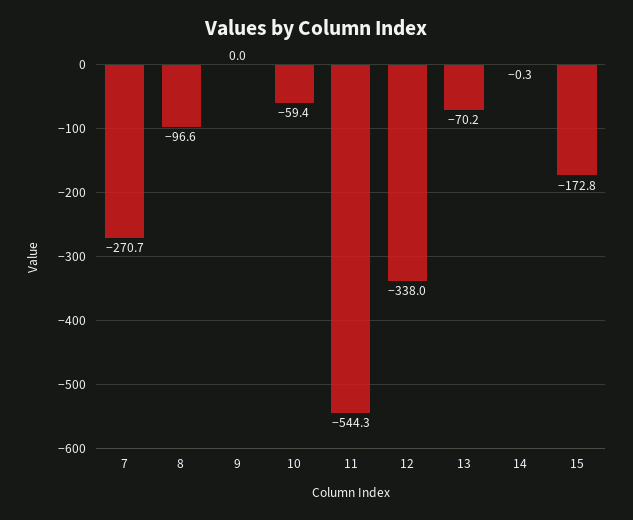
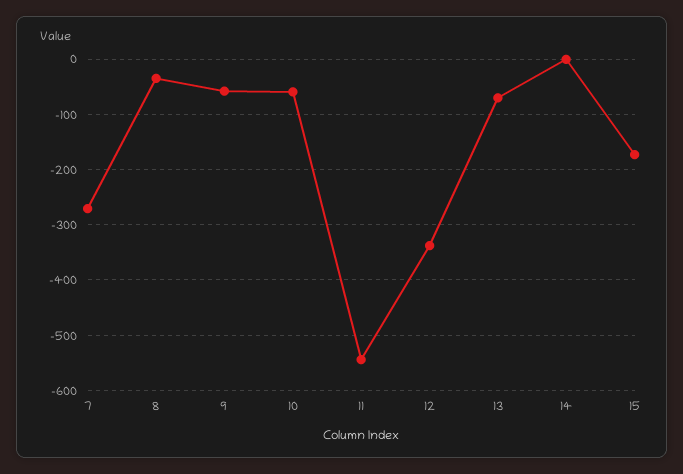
  {
    "7": -270.7,
-   "8": -96.6,
+   "8": -40,
-   "9": 0,
+   "9": -60,
    "10": -59.4,
    "11": -544.3,
    "12": -338,
    "13": -70.2,
    "14": -0.3,
    "15": -172.8
  }

